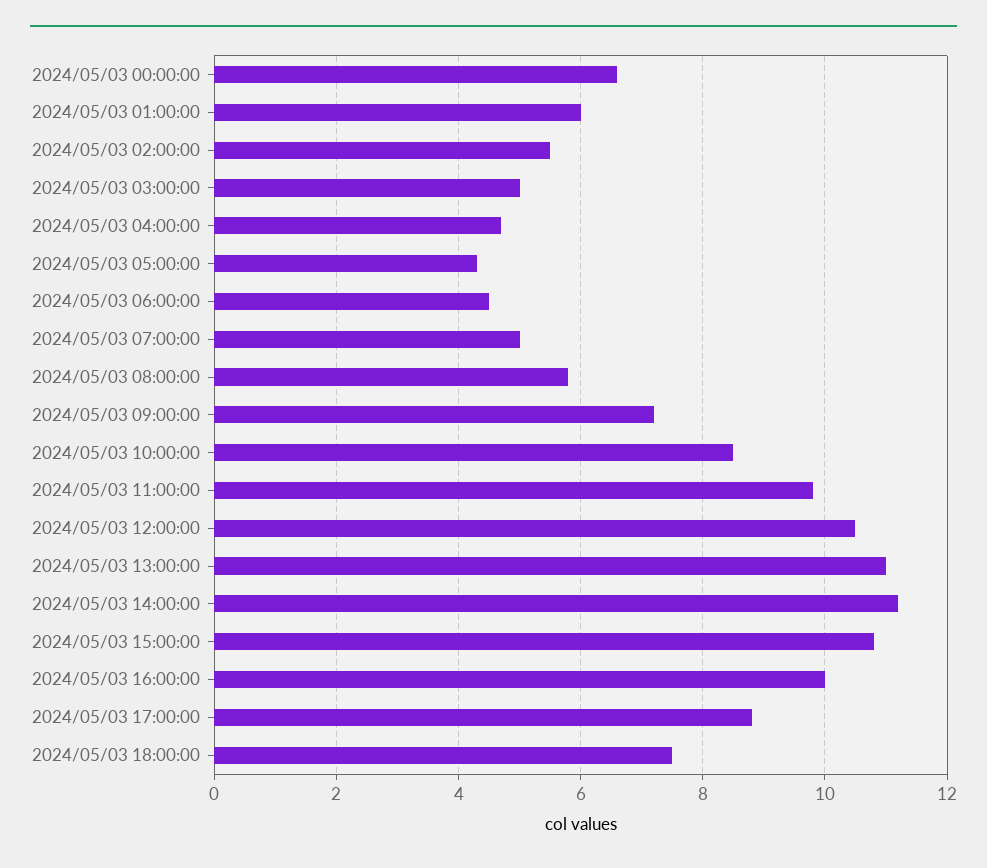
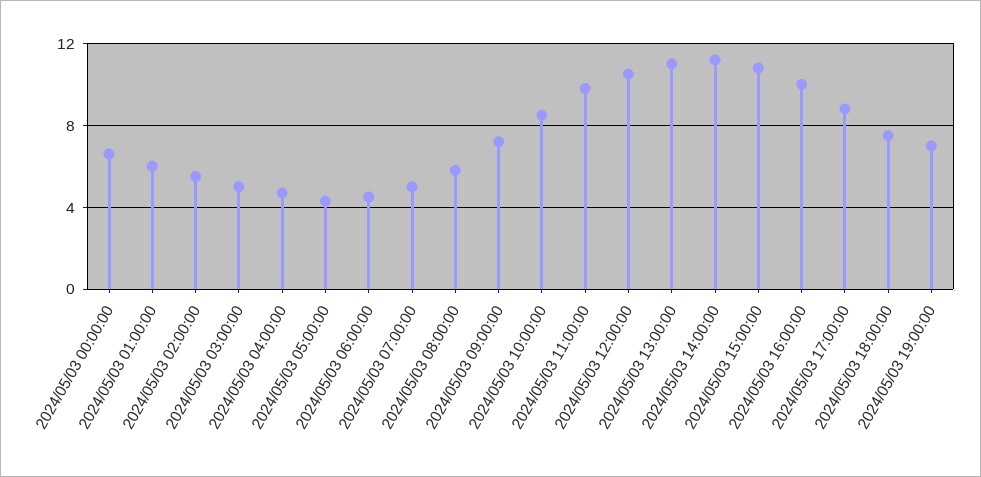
  {
    "2024/05/03 00:00:00": 6.5,
    "2024/05/03 01:00:00": 6,
    "2024/05/03 02:00:00": 5.5,
    "2024/05/03 03:00:00": 5,
    "2024/05/03 04:00:00": 4.5,
    "2024/05/03 05:00:00": 4.5,
    "2024/05/03 06:00:00": 4.5,
    "2024/05/03 07:00:00": 5,
    "2024/05/03 08:00:00": 6,
    "2024/05/03 09:00:00": 7,
    "2024/05/03 10:00:00": 8.5,
    "2024/05/03 11:00:00": 10,
    "2024/05/03 12:00:00": 10.5,
    "2024/05/03 13:00:00": 11,
    "2024/05/03 14:00:00": 11,
    "2024/05/03 15:00:00": 11,
    "2024/05/03 16:00:00": 10,
    "2024/05/03 17:00:00": 9,
-   "2024/05/03 18:00:00": 7.5
+   "2024/05/03 18:00:00": 7.5,
+   "2024/05/03 19:00:00": 7
  }

